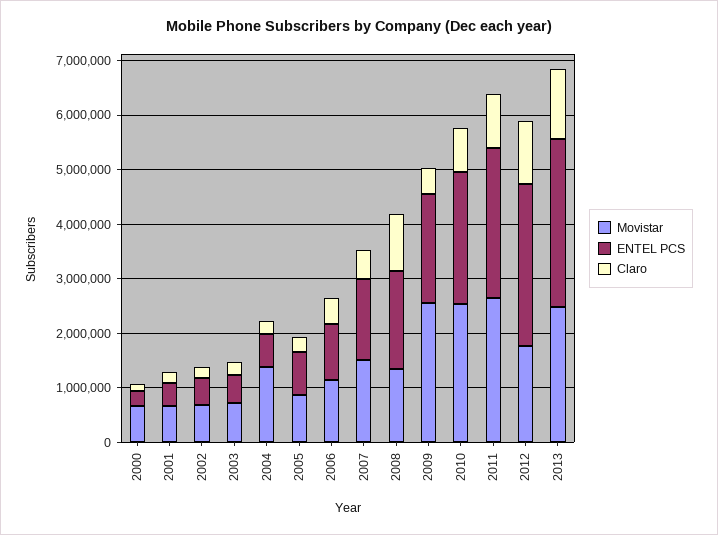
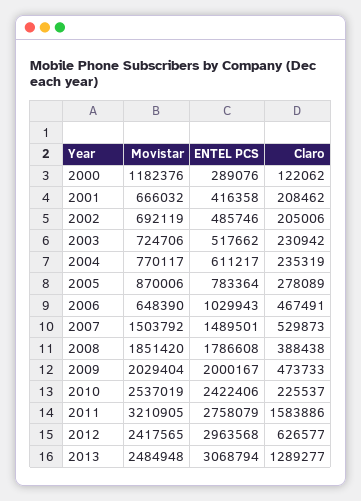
  {
    "Movistar": {
-     "2000": 600000,
+     "2000": 1182376,
      "2001": 666032,
      "2002": 692119,
      "2003": 724706,
-     "2004": 1400000,
+     "2004": 770117,
      "2005": 870006,
-     "2006": 1200000,
+     "2006": 648390,
      "2007": 1503792,
-     "2008": 1400000,
+     "2008": 1851420,
-     "2009": 2600000,
+     "2009": 2029404,
      "2010": 2537019,
-     "2011": 2600000,
+     "2011": 3210905,
-     "2012": 1800000,
+     "2012": 2417565,
      "2013": 2484948
    },
    "ENTEL PCS": {
      "2000": 289076,
      "2001": 416358,
      "2002": 485746,
      "2003": 517662,
      "2004": 611217,
      "2005": 783364,
      "2006": 1029943,
      "2007": 1489501,
      "2008": 1786608,
      "2009": 2000167,
      "2010": 2422406,
      "2011": 2758079,
      "2012": 2963568,
      "2013": 3068794
    },
    "Claro": {
      "2000": 122062,
      "2001": 208462,
      "2002": 205006,
      "2003": 230942,
      "2004": 235319,
      "2005": 278089,
      "2006": 467491,
      "2007": 529873,
-     "2008": 1000000,
+     "2008": 388438,
      "2009": 473733,
-     "2010": 800000,
+     "2010": 225537,
-     "2011": 1000000,
+     "2011": 1583886,
-     "2012": 1200000,
+     "2012": 626577,
      "2013": 1289277
    }
  }

